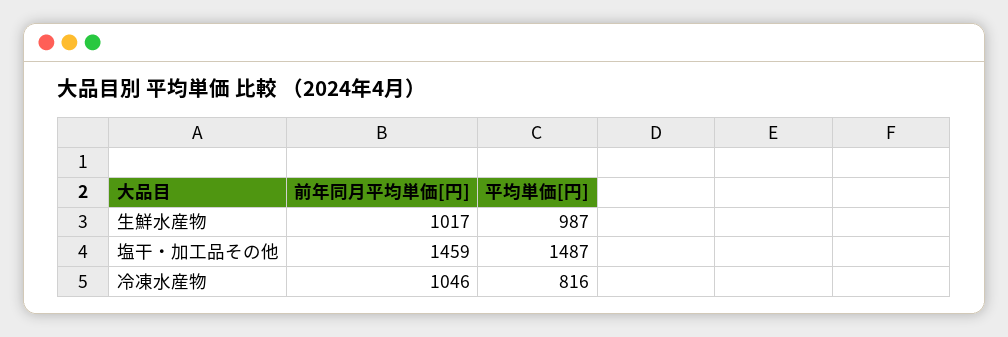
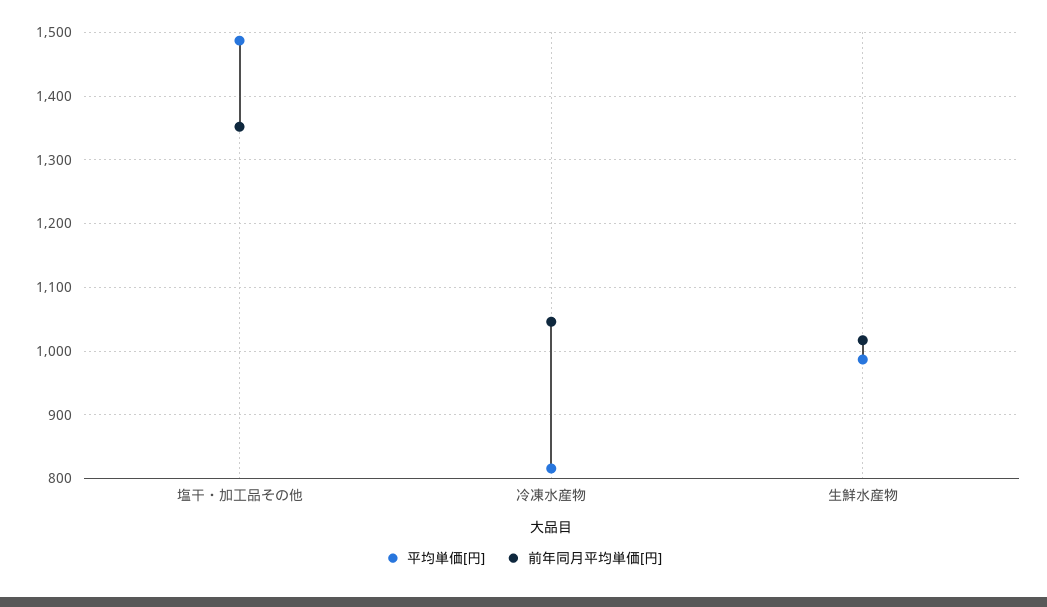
  {
    "前年同月平均単価[円]": {
      "生鮮水産物": 1017,
-     "塩干・加工品その他": 1459,
+     "塩干・加工品その他": 1350,
      "冷凍水産物": 1046
    },
    "平均単価[円]": {
      "生鮮水産物": 987,
      "塩干・加工品その他": 1487,
      "冷凍水産物": 816
    }
  }

